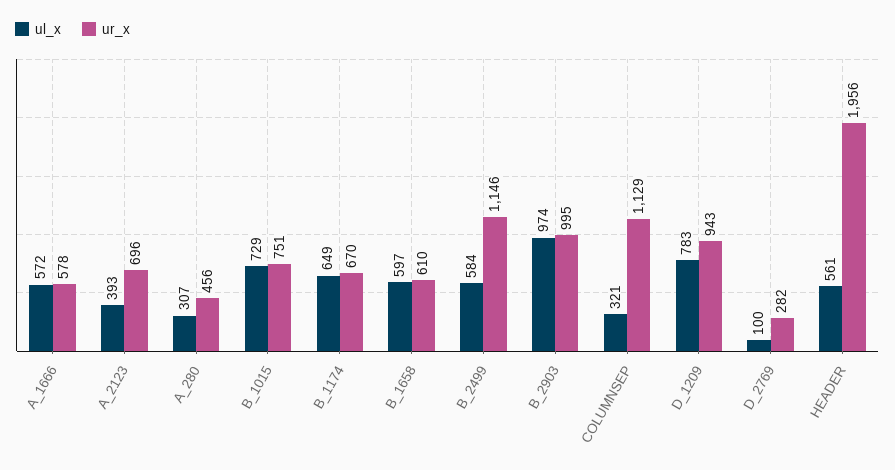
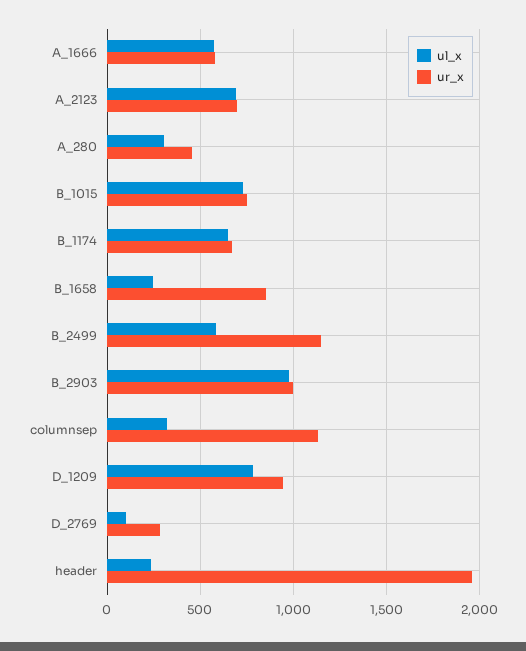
  {
    "ul_x": {
      "A_1666": 572,
-     "A_2123": 393,
+     "A_2123": 700,
      "A_280": 307,
      "B_1015": 729,
      "B_1174": 649,
-     "B_1658": 597,
+     "B_1658": 250,
      "B_2499": 584,
      "B_2903": 974,
      "COLUMNSEP": 321,
      "D_1209": 783,
      "D_2769": 100,
-     "HEADER": 561
+     "HEADER": 250
    },
    "ur_x": {
      "A_1666": 578,
      "A_2123": 696,
      "A_280": 456,
      "B_1015": 751,
      "B_1174": 670,
-     "B_1658": 610,
+     "B_1658": 850,
      "B_2499": 1146,
      "B_2903": 995,
      "COLUMNSEP": 1129,
      "D_1209": 943,
      "D_2769": 282,
      "HEADER": 1956
    }
  }

